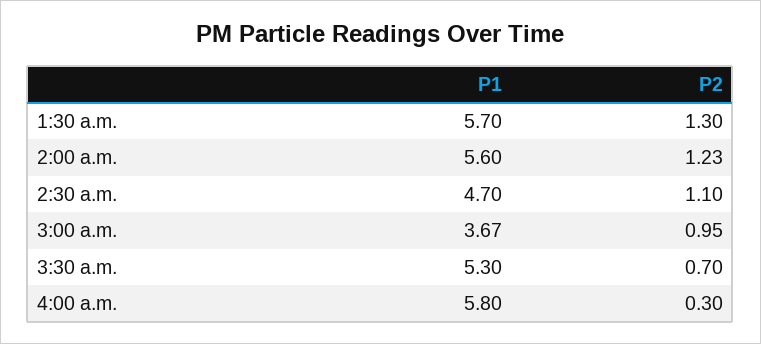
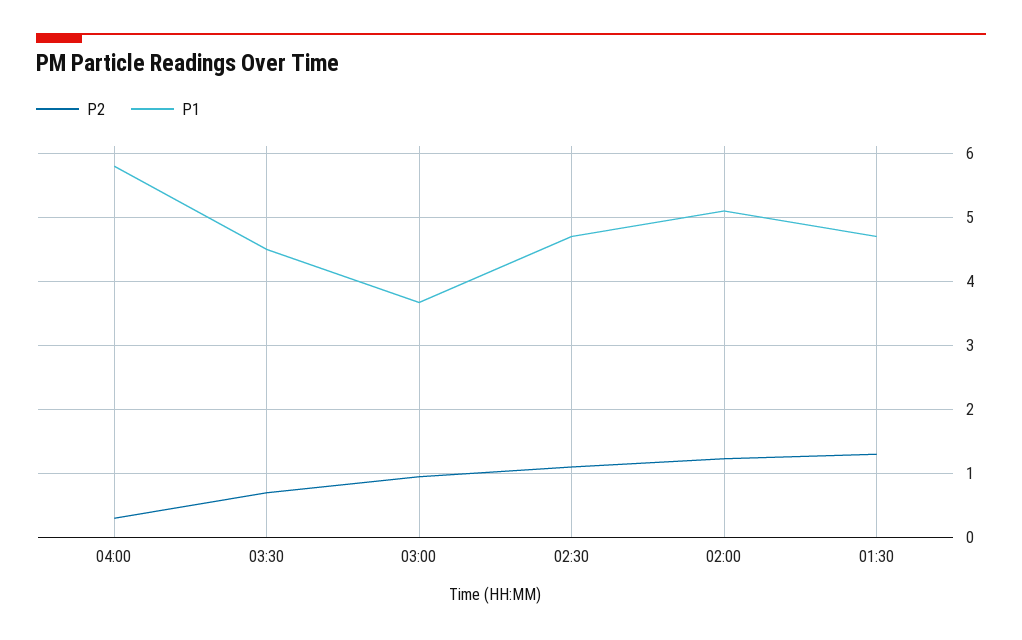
  {
    "P1": {
-     "1:30 a.m.": 5.7,
+     "1:30 a.m.": 4.7,
-     "2:00 a.m.": 5.6,
+     "2:00 a.m.": 5.1,
      "2:30 a.m.": 4.7,
      "3:00 a.m.": 3.67,
-     "3:30 a.m.": 5.3,
+     "3:30 a.m.": 4.5,
      "4:00 a.m.": 5.8
    },
    "P2": {
      "1:30 a.m.": 1.3,
      "2:00 a.m.": 1.23,
      "2:30 a.m.": 1.1,
      "3:00 a.m.": 0.95,
      "3:30 a.m.": 0.7,
      "4:00 a.m.": 0.3
    }
  }

